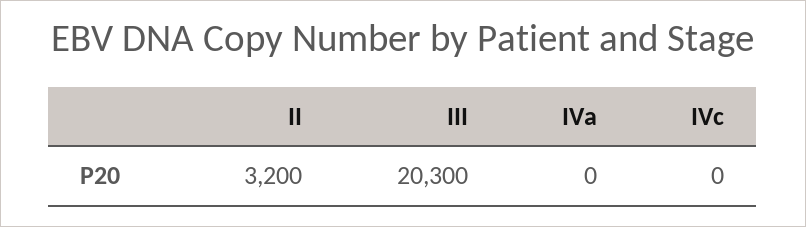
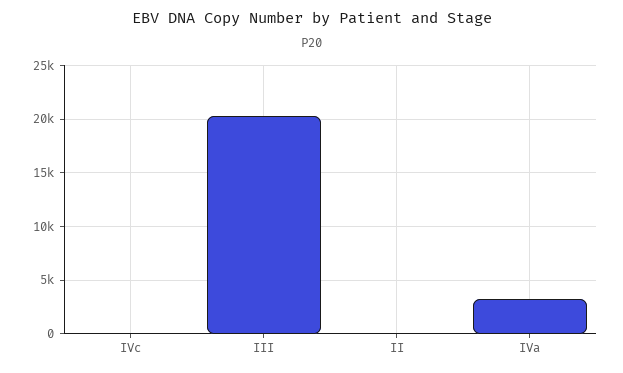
  {
-   "II": 3200,
+   "II": 0,
    "III": 20300,
-   "IVa": 0,
+   "IVa": 3000,
    "IVc": 0
  }

